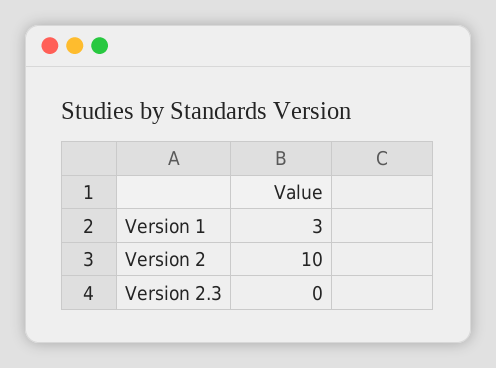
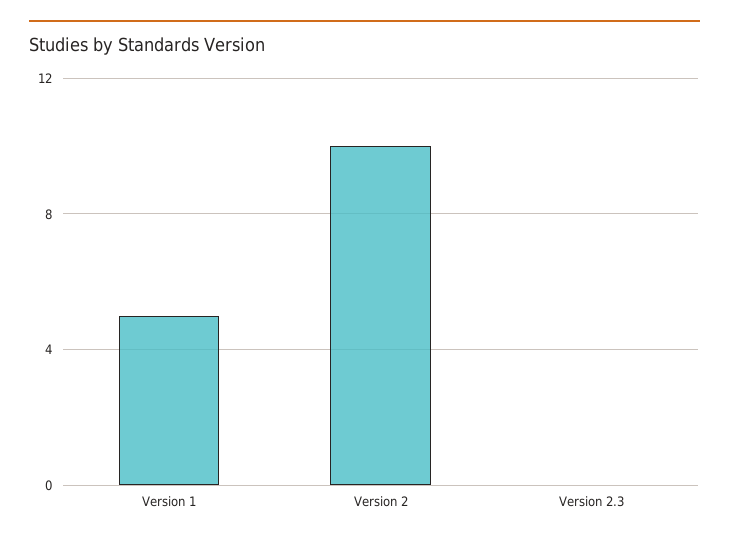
  {
-   "Version 1": 3,
+   "Version 1": 5,
    "Version 2": 10,
    "Version 2.3": 0
  }

